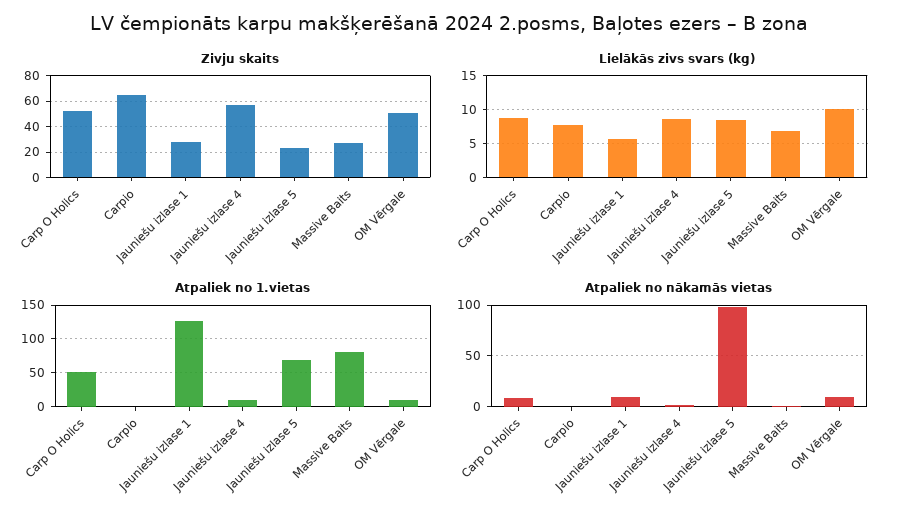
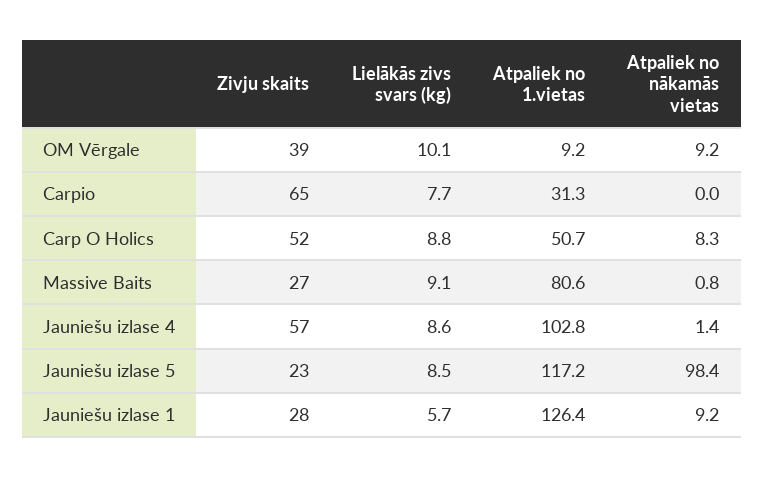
  {
    "Zivju skaits": {
      "Carp O Holics": 52,
      "Carpio": 65,
      "Jauniešu izlase 1": 28,
      "Jauniešu izlase 4": 57,
      "Jauniešu izlase 5": 23,
      "Massive Baits": 27,
-     "OM Vērgale": 50
+     "OM Vērgale": 39
    },
    "Lielākās zivs svars (kg)": {
      "Carp O Holics": 8.8,
      "Carpio": 7.7,
      "Jauniešu izlase 1": 5.7,
      "Jauniešu izlase 4": 8.6,
      "Jauniešu izlase 5": 8.5,
-     "Massive Baits": 7,
+     "Massive Baits": 9.1,
      "OM Vērgale": 10.1
    },
    "Atpaliek no 1.vietas": {
      "Carp O Holics": 50.7,
-     "Carpio": 0,
+     "Carpio": 31.3,
      "Jauniešu izlase 1": 126.4,
-     "Jauniešu izlase 4": 10,
+     "Jauniešu izlase 4": 102.8,
-     "Jauniešu izlase 5": 70,
+     "Jauniešu izlase 5": 117.2,
      "Massive Baits": 80.6,
      "OM Vērgale": 9.2
    },
    "Atpaliek no nākamās vietas": {
      "Carp O Holics": 8.3,
      "Carpio": 0,
      "Jauniešu izlase 1": 9.2,
      "Jauniešu izlase 4": 1.4,
      "Jauniešu izlase 5": 98.4,
      "Massive Baits": 0.8,
      "OM Vērgale": 9.2
    }
  }

